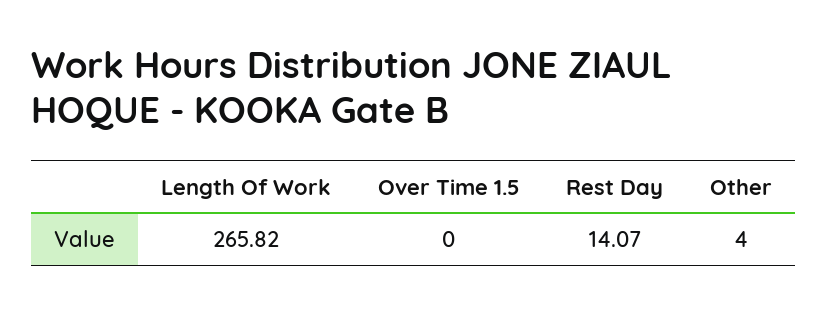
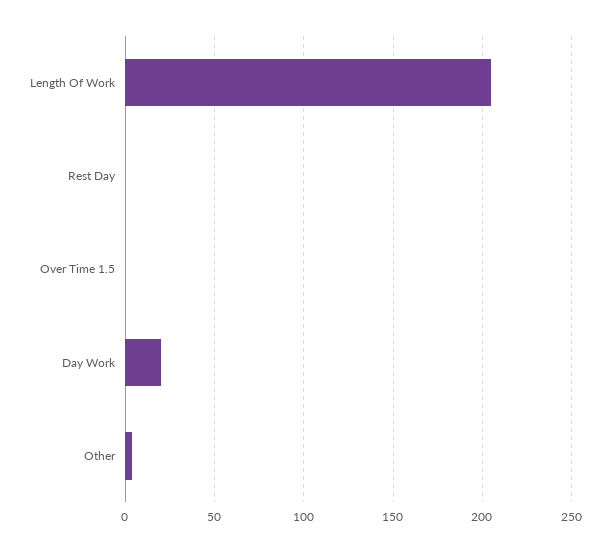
  {
-   "Length Of Work": 265.82,
+   "Length Of Work": 205,
    "Over Time 1.5": 0,
-   "Rest Day": 14.07,
+   "Rest Day": 0,
-   "Other": 4
+   "Other": 4,
+   "Day Work": 20
  }

